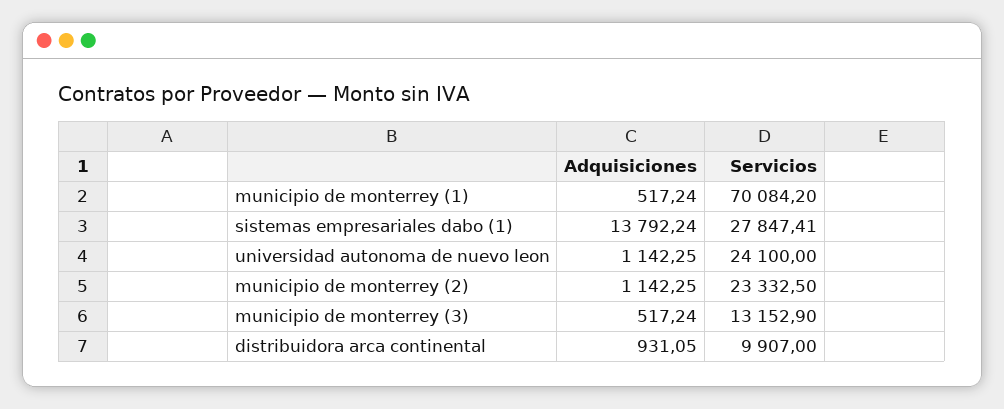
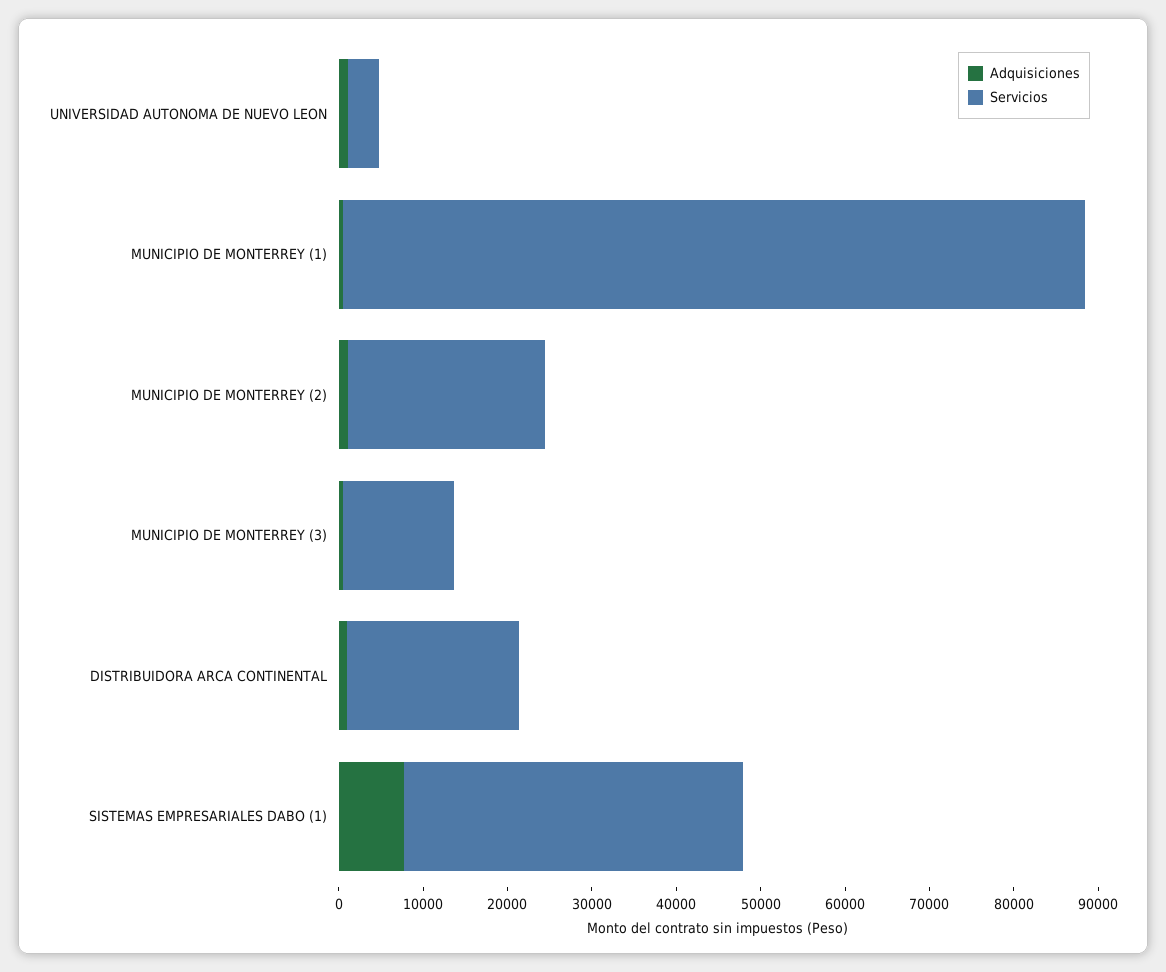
  {
    "Adquisiciones": {
      "municipio de monterrey (1)": 517.24,
-     "sistemas empresariales dabo (1)": 13792.24,
+     "sistemas empresariales dabo (1)": 8000,
      "universidad autonoma de nuevo leon": 1142.25,
      "municipio de monterrey (2)": 1142.25,
      "municipio de monterrey (3)": 517.24,
      "distribuidora arca continental": 931.05
    },
    "Servicios": {
-     "municipio de monterrey (1)": 70084.2,
+     "municipio de monterrey (1)": 88000,
-     "sistemas empresariales dabo (1)": 27847.41,
+     "sistemas empresariales dabo (1)": 40000,
-     "universidad autonoma de nuevo leon": 24100,
+     "universidad autonoma de nuevo leon": 4000,
      "municipio de monterrey (2)": 23332.5,
      "municipio de monterrey (3)": 13152.9,
-     "distribuidora arca continental": 9907
+     "distribuidora arca continental": 20000
    }
  }

